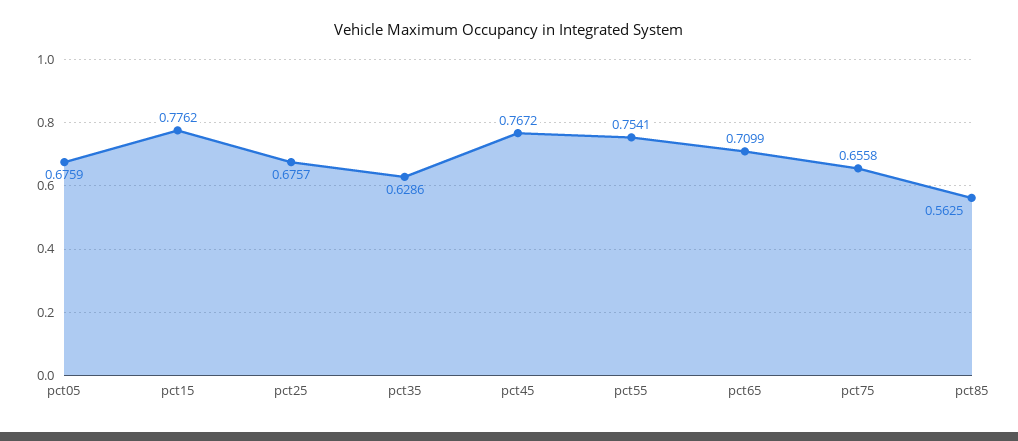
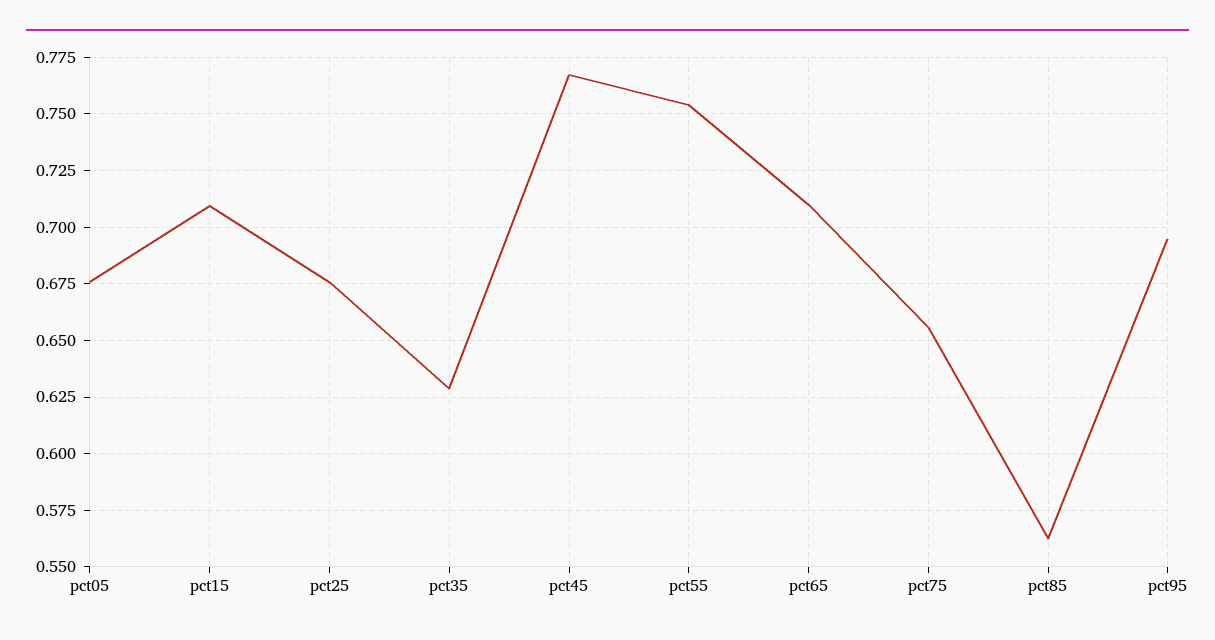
  {
    "pct05": 0.6759,
-   "pct15": 0.7762,
+   "pct15": 0.71,
    "pct25": 0.6757,
    "pct35": 0.6286,
    "pct45": 0.7672,
    "pct55": 0.7541,
    "pct65": 0.7099,
    "pct75": 0.6558,
-   "pct85": 0.5625
+   "pct85": 0.5625,
+   "pct95": 0.695
  }

